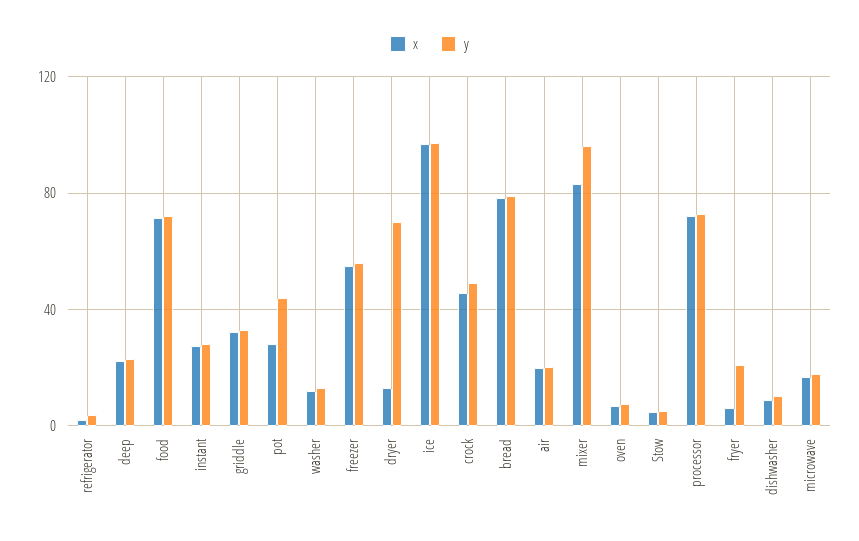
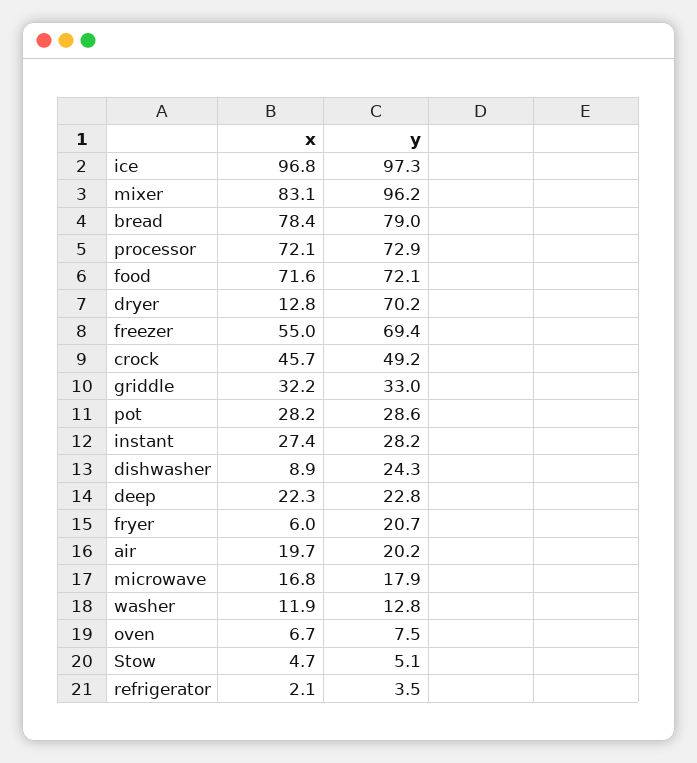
  {
    "x": {
      "refrigerator": 2.1,
      "deep": 22.3,
      "food": 71.6,
      "instant": 27.4,
      "griddle": 32.2,
      "pot": 28.2,
      "washer": 11.9,
      "freezer": 55,
      "dryer": 12.8,
      "ice": 96.8,
      "crock": 45.7,
      "bread": 78.4,
      "air": 19.7,
      "mixer": 83.1,
      "oven": 6.7,
      "Stow": 4.7,
      "processor": 72.1,
      "fryer": 6,
      "dishwasher": 8.9,
      "microwave": 16.8
    },
    "y": {
      "refrigerator": 3.5,
      "deep": 22.8,
      "food": 72.1,
      "instant": 28.2,
      "griddle": 33,
-     "pot": 45,
+     "pot": 28.6,
      "washer": 12.8,
-     "freezer": 55,
+     "freezer": 69.4,
      "dryer": 70.2,
      "ice": 97.3,
      "crock": 49.2,
      "bread": 79,
      "air": 20.2,
      "mixer": 96.2,
      "oven": 7.5,
      "Stow": 5.1,
      "processor": 72.9,
      "fryer": 20.7,
-     "dishwasher": 10,
+     "dishwasher": 24.3,
      "microwave": 17.9
    }
  }

